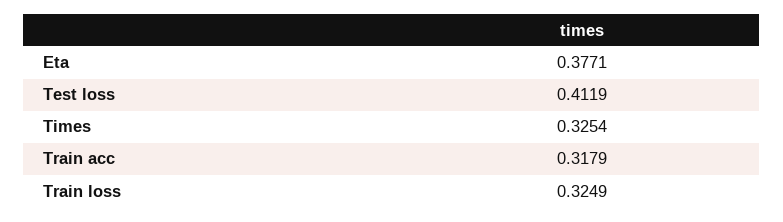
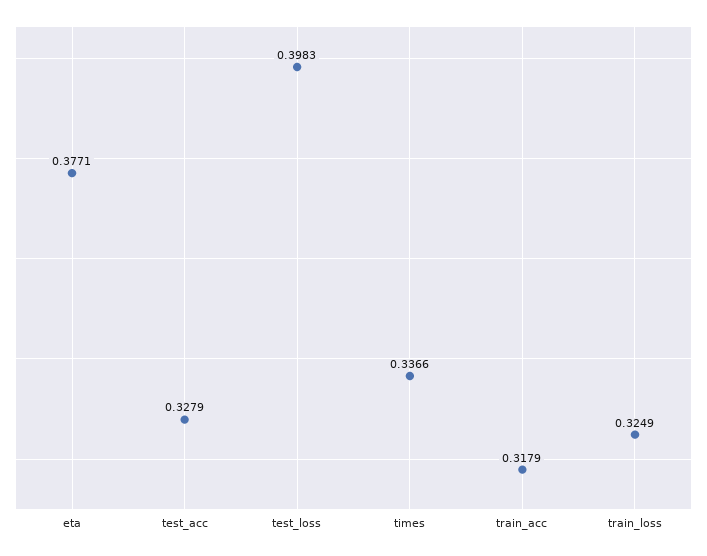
  {
    "Eta": 0.3771,
-   "Test loss": 0.4119,
+   "Test loss": 0.3983,
-   "Times": 0.3254,
+   "Times": 0.3366,
    "Train acc": 0.3179,
-   "Train loss": 0.3249
+   "Train loss": 0.3249,
+   "test_acc": 0.3279
  }

